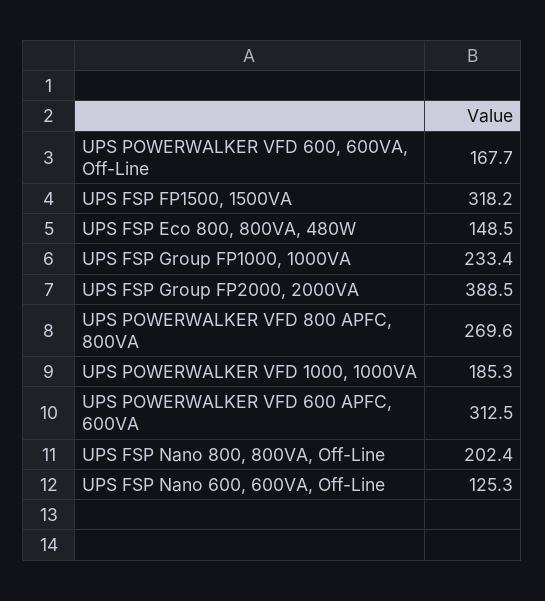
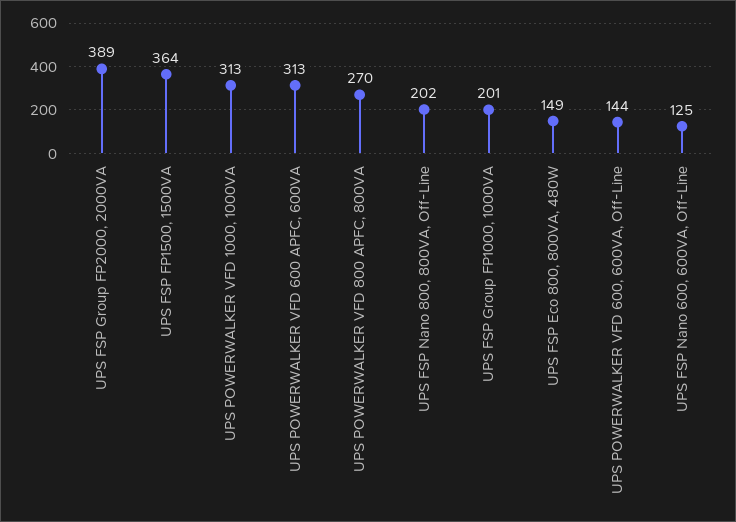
  {
-   "UPS POWERWALKER VFD 600, 600VA, Off-Line": 167.7,
+   "UPS POWERWALKER VFD 600, 600VA, Off-Line": 144,
-   "UPS FSP FP1500, 1500VA": 318.2,
+   "UPS FSP FP1500, 1500VA": 364,
    "UPS FSP Eco 800, 800VA, 480W": 148.5,
-   "UPS FSP Group FP1000, 1000VA": 233.4,
+   "UPS FSP Group FP1000, 1000VA": 201,
    "UPS FSP Group FP2000, 2000VA": 388.5,
    "UPS POWERWALKER VFD 800 APFC, 800VA": 269.6,
-   "UPS POWERWALKER VFD 1000, 1000VA": 185.3,
+   "UPS POWERWALKER VFD 1000, 1000VA": 313,
    "UPS POWERWALKER VFD 600 APFC, 600VA": 312.5,
    "UPS FSP Nano 800, 800VA, Off-Line": 202.4,
    "UPS FSP Nano 600, 600VA, Off-Line": 125.3
  }

